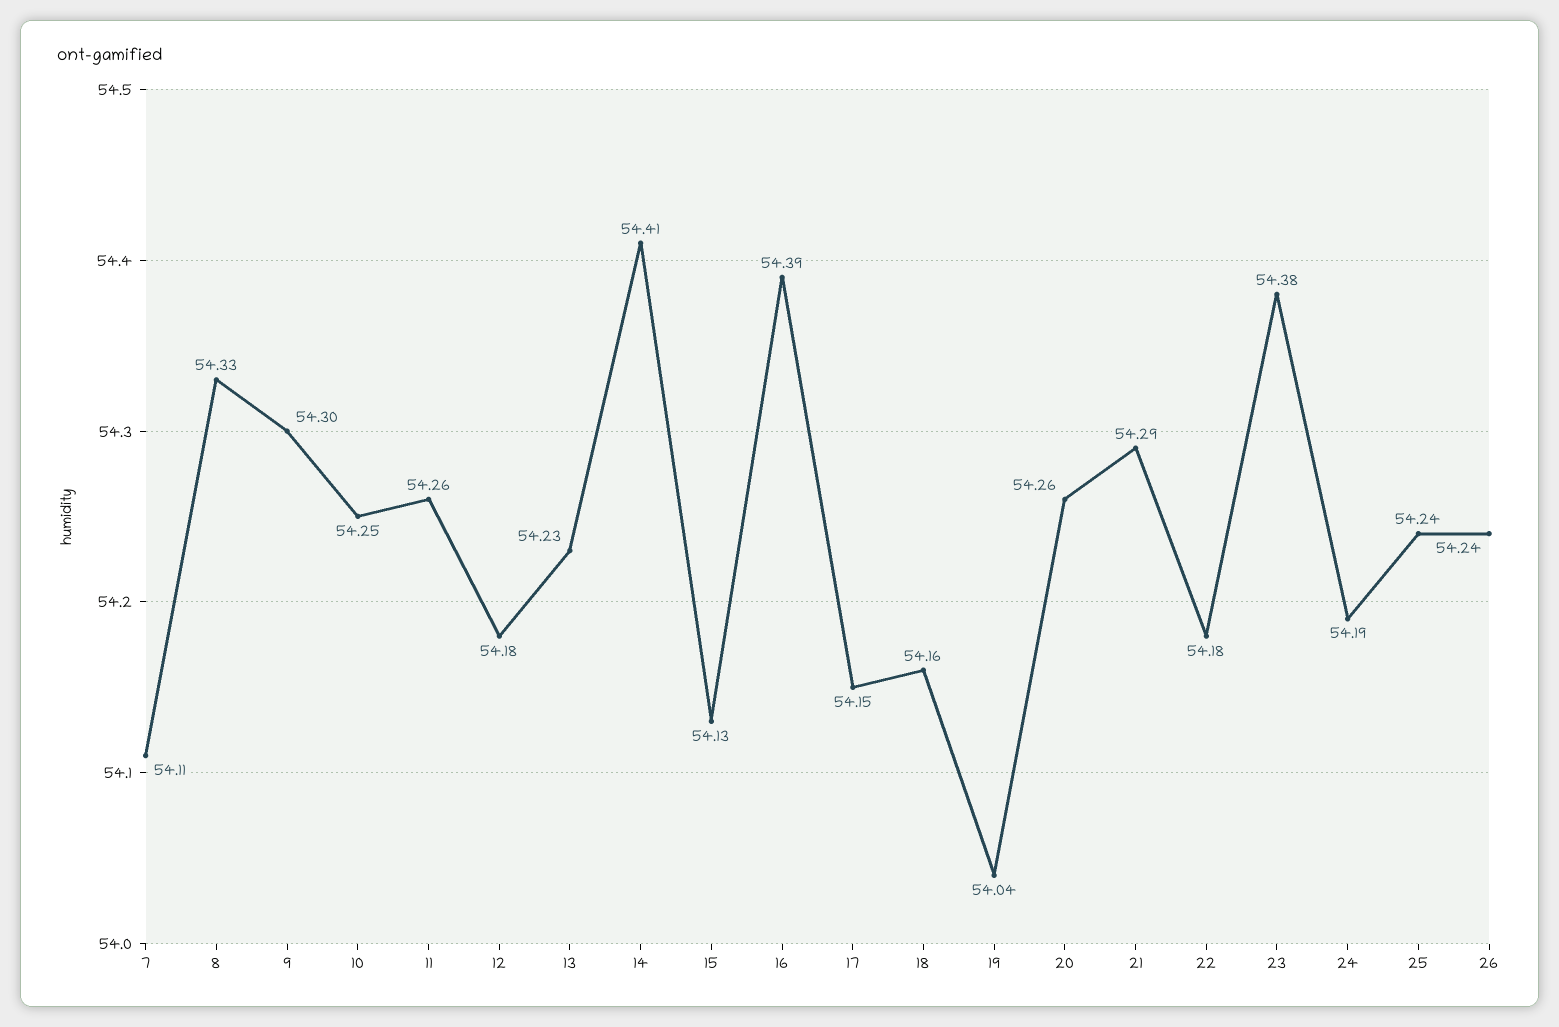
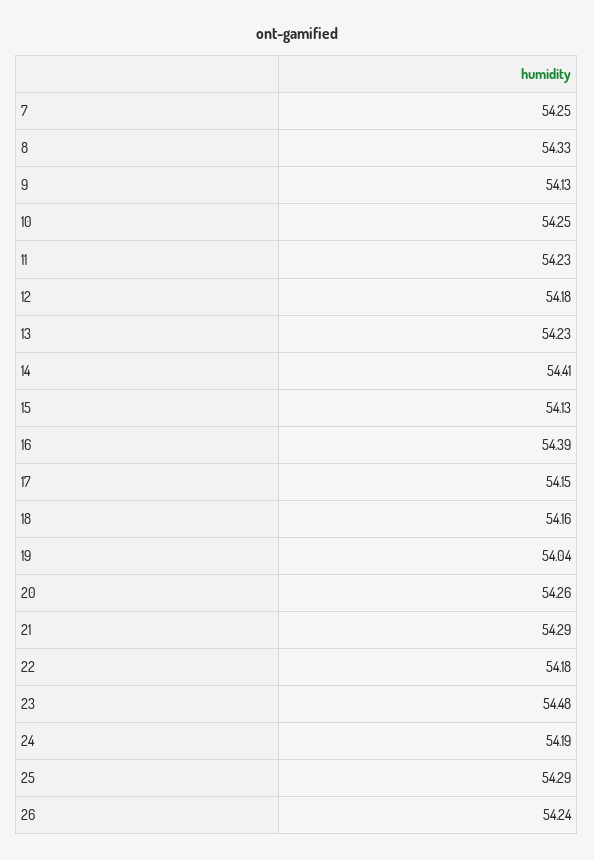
  {
-   "7": 54.11,
+   "7": 54.25,
    "8": 54.33,
-   "9": 54.3,
+   "9": 54.13,
    "10": 54.25,
-   "11": 54.26,
+   "11": 54.23,
    "12": 54.18,
    "13": 54.23,
    "14": 54.41,
    "15": 54.13,
    "16": 54.39,
    "17": 54.15,
    "18": 54.16,
    "19": 54.04,
    "20": 54.26,
    "21": 54.29,
    "22": 54.18,
-   "23": 54.38,
+   "23": 54.48,
    "24": 54.19,
-   "25": 54.24,
+   "25": 54.29,
    "26": 54.24
  }

